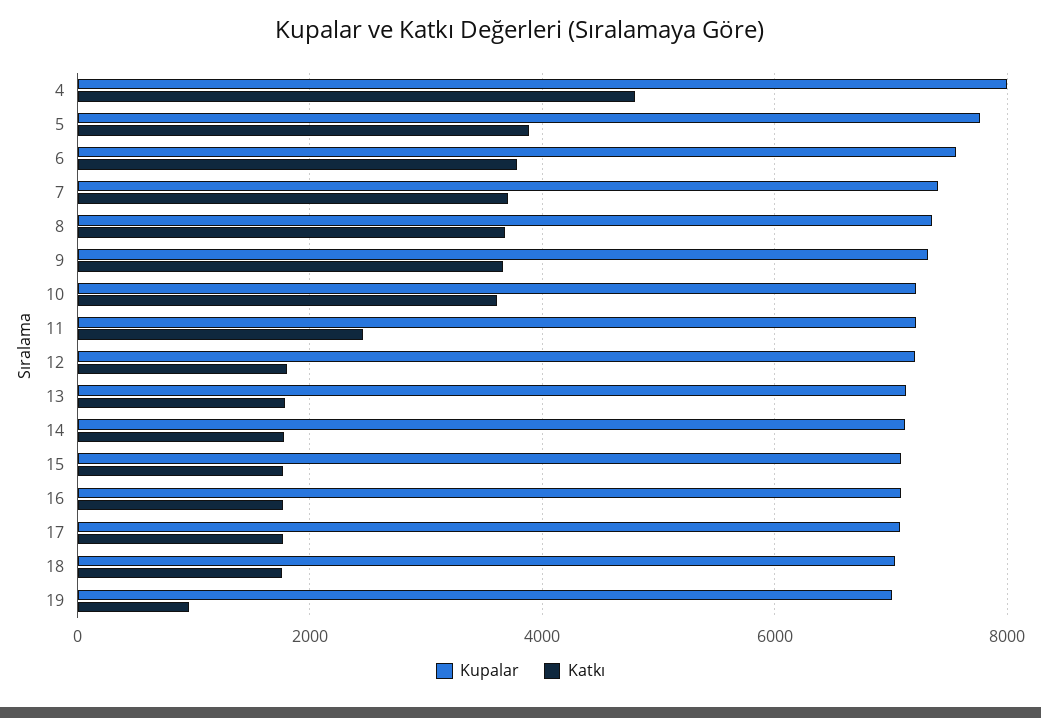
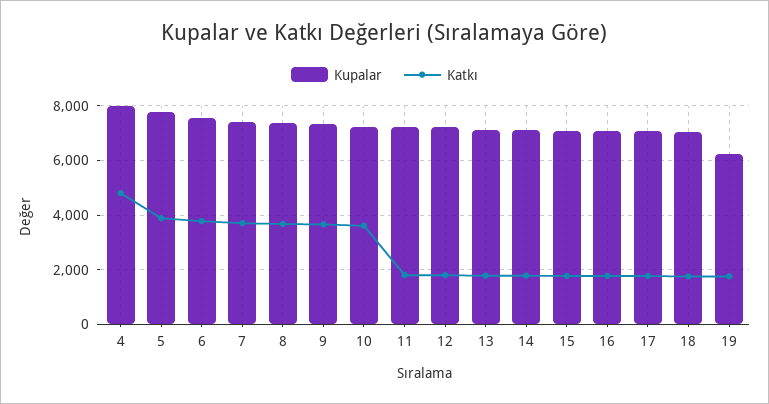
  {
    "Kupalar": {
      "4": 8000,
      "5": 7800,
      "6": 7600,
      "7": 7400,
      "8": 7400,
      "9": 7400,
      "10": 7200,
      "11": 7200,
      "12": 7200,
      "13": 7200,
      "14": 7200,
      "15": 7000,
      "16": 7000,
      "17": 7000,
      "18": 7000,
-     "19": 7000
+     "19": 6250
    },
    "Katkı": {
      "4": 4800,
      "5": 3800,
      "6": 3800,
      "7": 3800,
      "8": 3600,
      "9": 3600,
      "10": 3600,
-     "11": 2400,
+     "11": 1750,
      "12": 1800,
      "13": 1800,
      "14": 1800,
      "15": 1800,
      "16": 1800,
      "17": 1800,
      "18": 1800,
-     "19": 1000
+     "19": 1750
    }
  }

